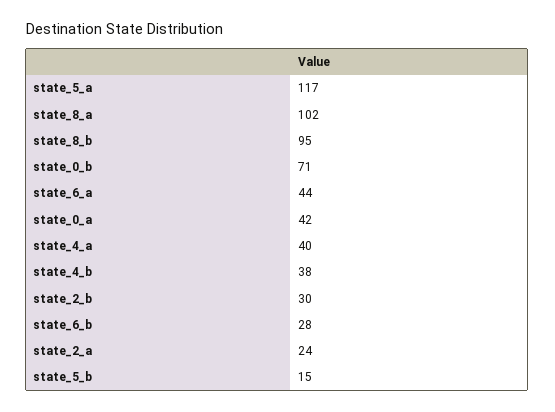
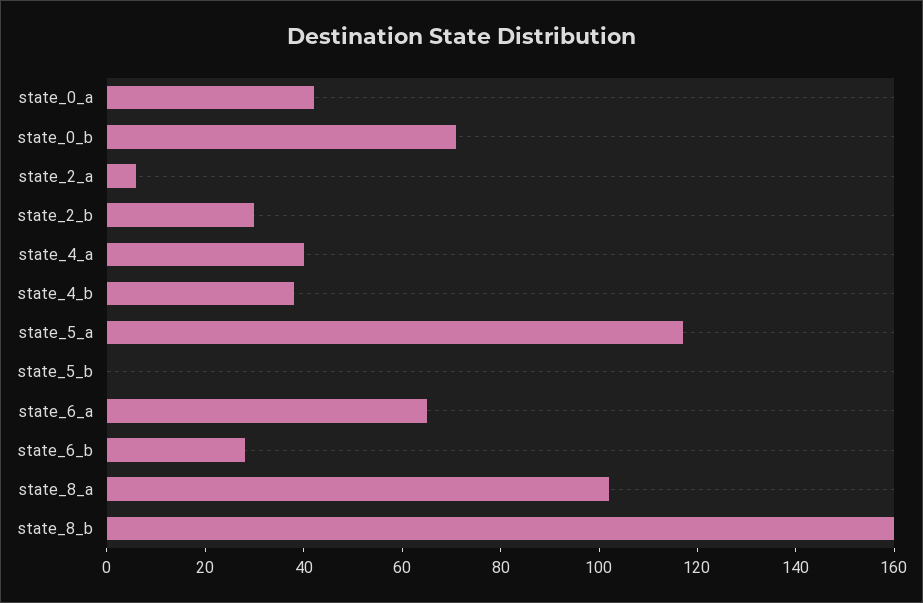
  {
    "state_5_a": 117,
    "state_8_a": 102,
-   "state_8_b": 95,
+   "state_8_b": 160,
    "state_0_b": 71,
-   "state_6_a": 44,
+   "state_6_a": 65,
    "state_0_a": 42,
    "state_4_a": 40,
    "state_4_b": 38,
    "state_2_b": 30,
    "state_6_b": 28,
-   "state_2_a": 24,
+   "state_2_a": 5,
-   "state_5_b": 15
+   "state_5_b": 0
  }

